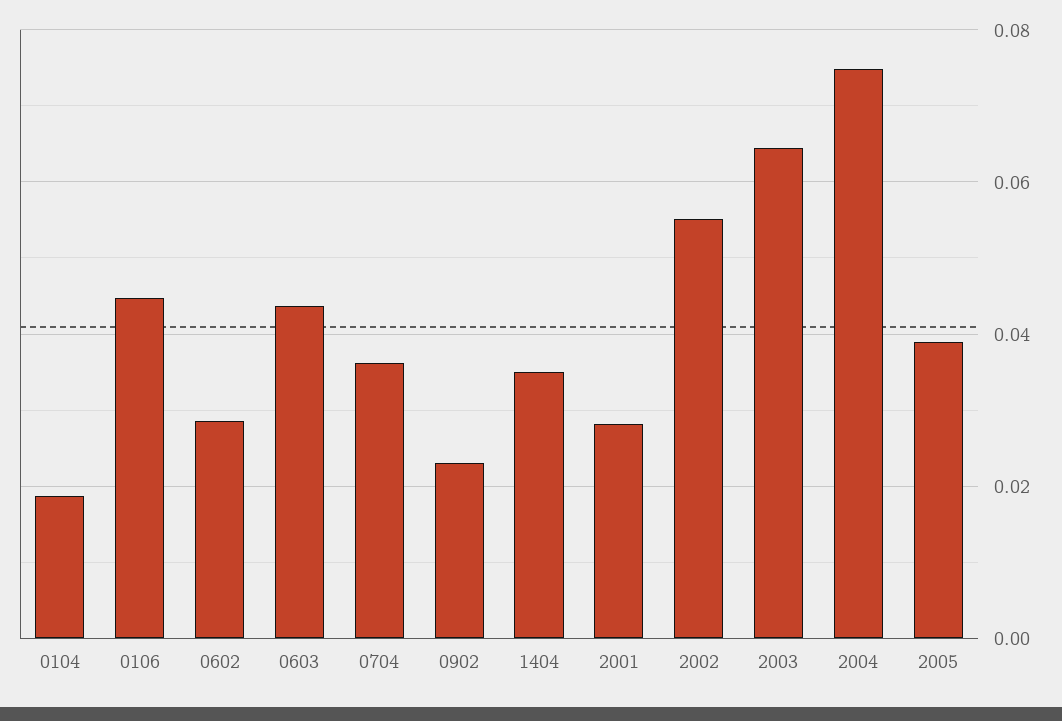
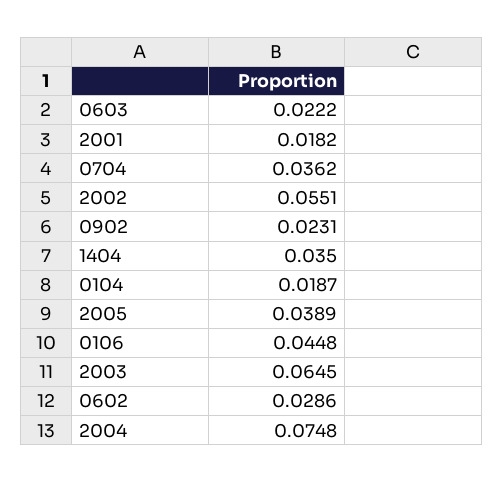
  {
    "0104": 0.0187,
    "0106": 0.0448,
    "0602": 0.0286,
-   "0603": 0.044,
+   "0603": 0.0222,
    "0704": 0.0362,
    "0902": 0.0231,
    "1404": 0.035,
-   "2001": 0.028,
+   "2001": 0.0182,
    "2002": 0.0551,
    "2003": 0.0645,
    "2004": 0.0748,
    "2005": 0.0389
  }

